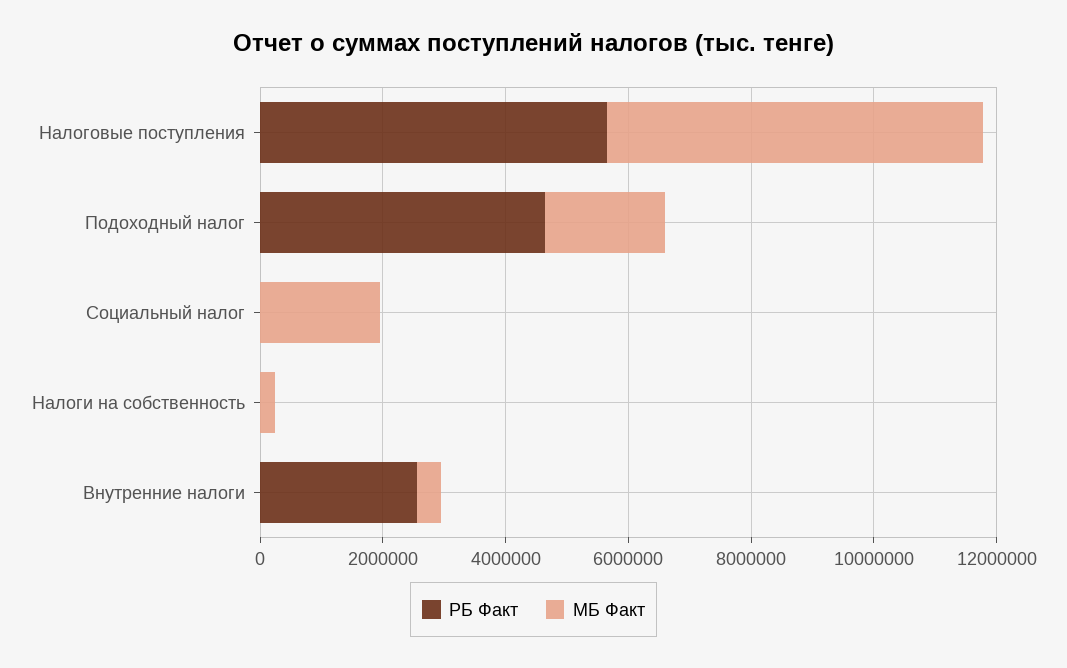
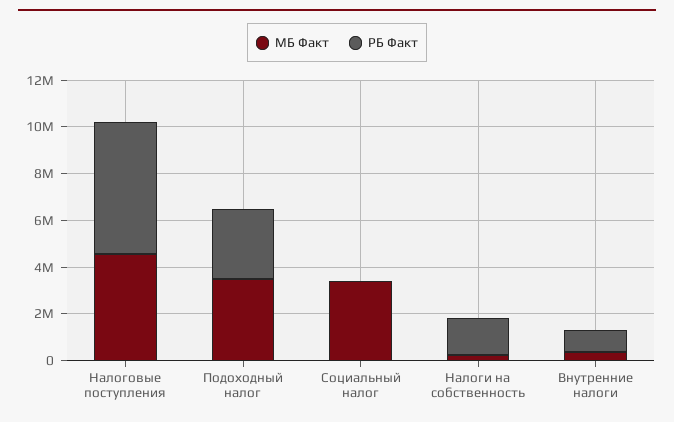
  {
    "РБ Факт": {
      "Налоговые поступления": 5500000,
-     "Подоходный налог": 4500000,
+     "Подоходный налог": 3000000,
      "Социальный налог": 0,
-     "Налоги на собственность": 0,
+     "Налоги на собственность": 1500000,
-     "Внутренние налоги": 2500000
+     "Внутренние налоги": 1000000
    },
    "МБ Факт": {
-     "Налоговые поступления": 6000000,
+     "Налоговые поступления": 4500000,
-     "Подоходный налог": 2000000,
+     "Подоходный налог": 3500000,
-     "Социальный налог": 2000000,
+     "Социальный налог": 3500000,
      "Налоги на собственность": 0,
      "Внутренние налоги": 500000
    }
  }

